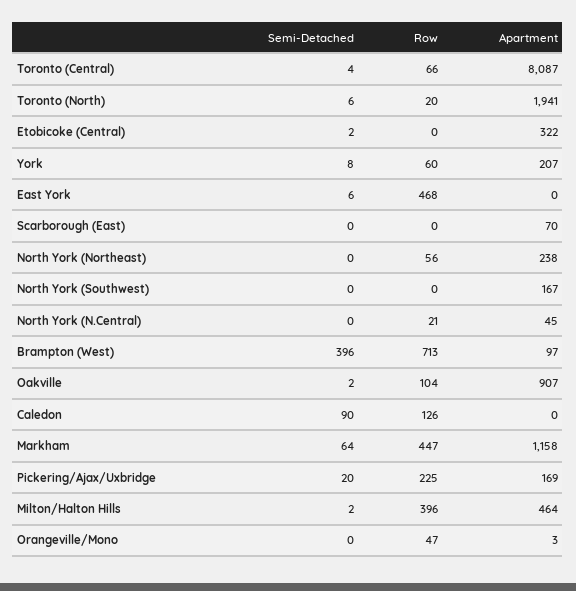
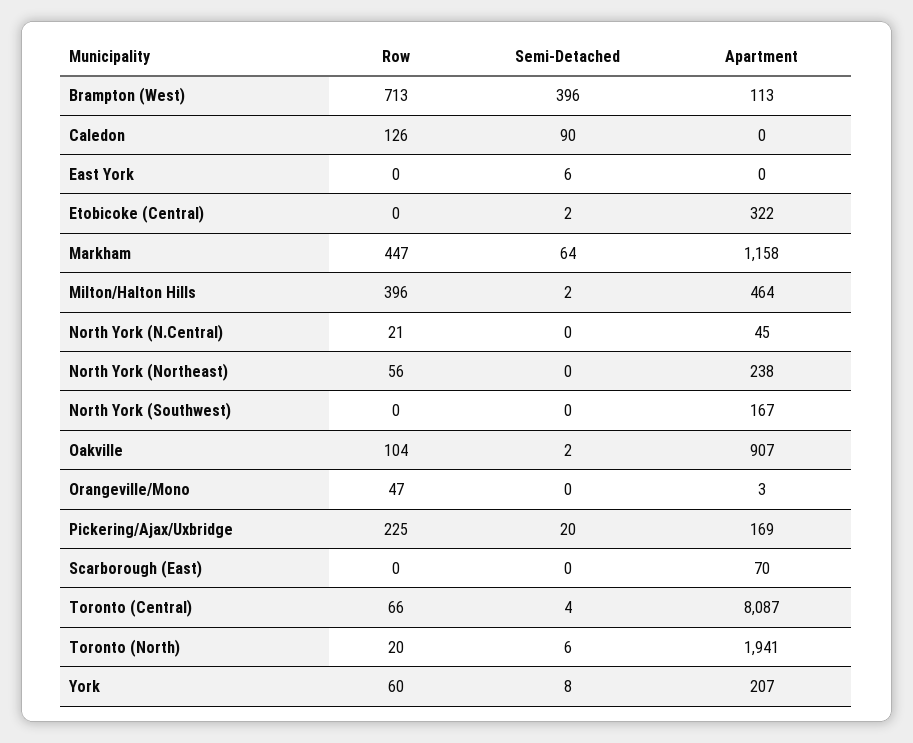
  {
    "Semi-Detached": {
      "Toronto (Central)": 4,
      "Toronto (North)": 6,
      "Etobicoke (Central)": 2,
      "York": 8,
      "East York": 6,
      "Scarborough (East)": 0,
      "North York (Northeast)": 0,
      "North York (Southwest)": 0,
      "North York (N.Central)": 0,
      "Brampton (West)": 396,
      "Oakville": 2,
      "Caledon": 90,
      "Markham": 64,
      "Pickering/Ajax/Uxbridge": 20,
      "Milton/Halton Hills": 2,
      "Orangeville/Mono": 0
    },
    "Row": {
      "Toronto (Central)": 66,
      "Toronto (North)": 20,
      "Etobicoke (Central)": 0,
      "York": 60,
-     "East York": 468,
+     "East York": 0,
      "Scarborough (East)": 0,
      "North York (Northeast)": 56,
      "North York (Southwest)": 0,
      "North York (N.Central)": 21,
      "Brampton (West)": 713,
      "Oakville": 104,
      "Caledon": 126,
      "Markham": 447,
      "Pickering/Ajax/Uxbridge": 225,
      "Milton/Halton Hills": 396,
      "Orangeville/Mono": 47
    },
    "Apartment": {
      "Toronto (Central)": 8087,
      "Toronto (North)": 1941,
      "Etobicoke (Central)": 322,
      "York": 207,
      "East York": 0,
      "Scarborough (East)": 70,
      "North York (Northeast)": 238,
      "North York (Southwest)": 167,
      "North York (N.Central)": 45,
-     "Brampton (West)": 97,
+     "Brampton (West)": 113,
      "Oakville": 907,
      "Caledon": 0,
      "Markham": 1158,
      "Pickering/Ajax/Uxbridge": 169,
      "Milton/Halton Hills": 464,
      "Orangeville/Mono": 3
    }
  }

